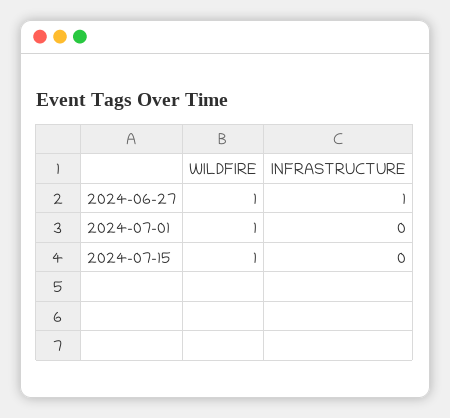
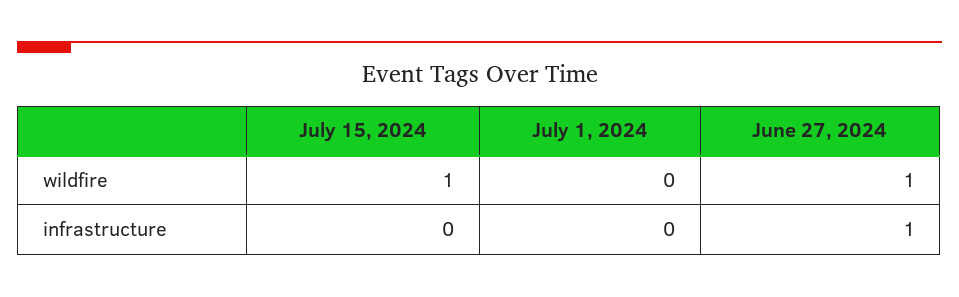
  {
    "WILDFIRE": {
      "2024-06-27": 1,
-     "2024-07-01": 1,
+     "2024-07-01": 0,
      "2024-07-15": 1
    },
    "INFRASTRUCTURE": {
      "2024-06-27": 1,
      "2024-07-01": 0,
      "2024-07-15": 0
    }
  }

